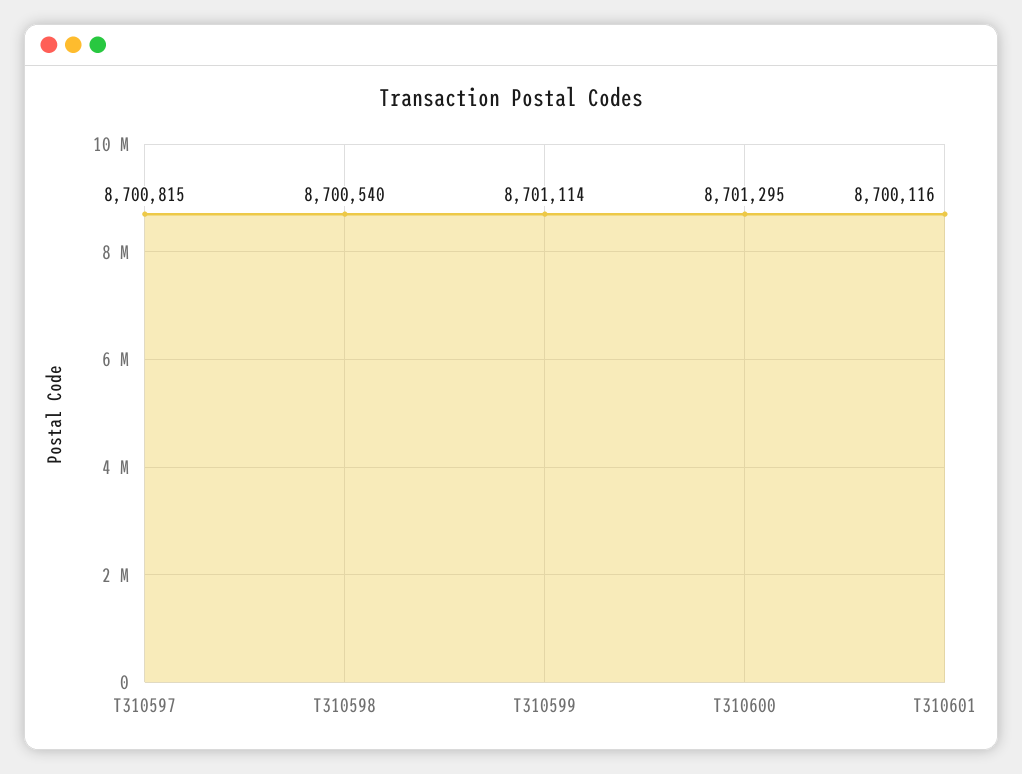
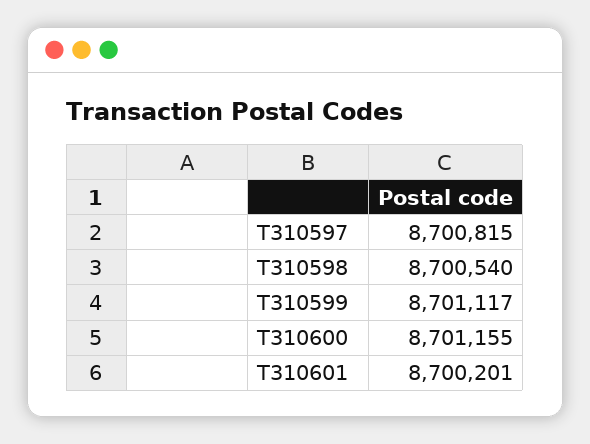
  {
    "T310597": 8700815,
    "T310598": 8700540,
-   "T310599": 8701114,
+   "T310599": 8701117,
-   "T310600": 8701295,
+   "T310600": 8701155,
-   "T310601": 8700116
+   "T310601": 8700201
  }

